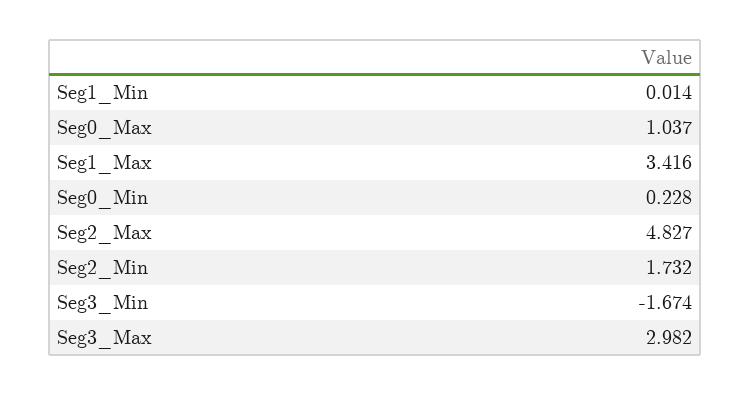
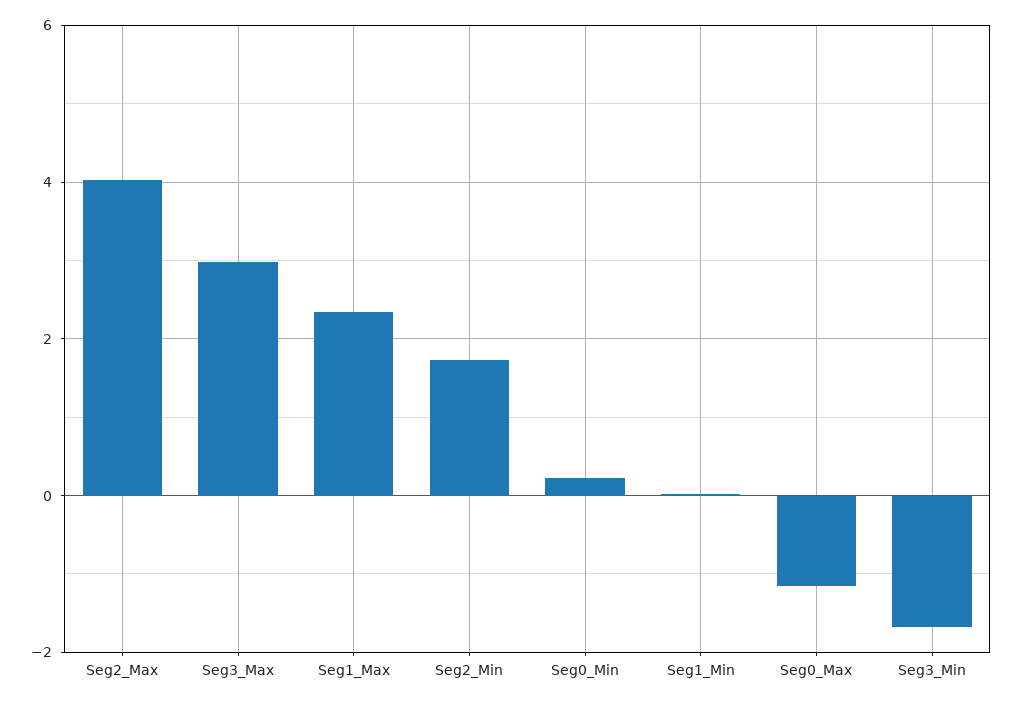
  {
    "Seg1_Min": 0.014,
-   "Seg0_Max": 1.037,
+   "Seg0_Max": -1.2,
-   "Seg1_Max": 3.416,
+   "Seg1_Max": 2.4,
    "Seg0_Min": 0.228,
-   "Seg2_Max": 4.827,
+   "Seg2_Max": 4,
    "Seg2_Min": 1.732,
    "Seg3_Min": -1.674,
    "Seg3_Max": 2.982
  }

